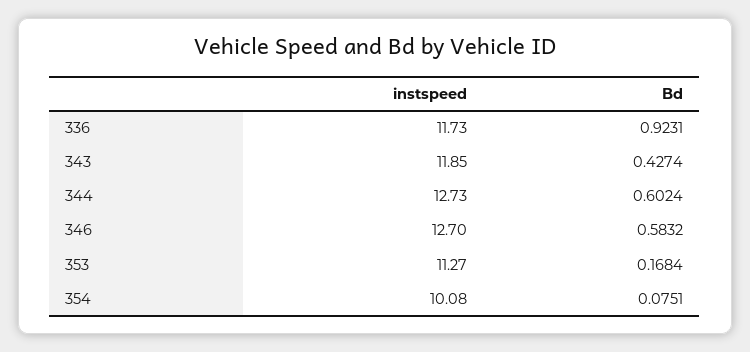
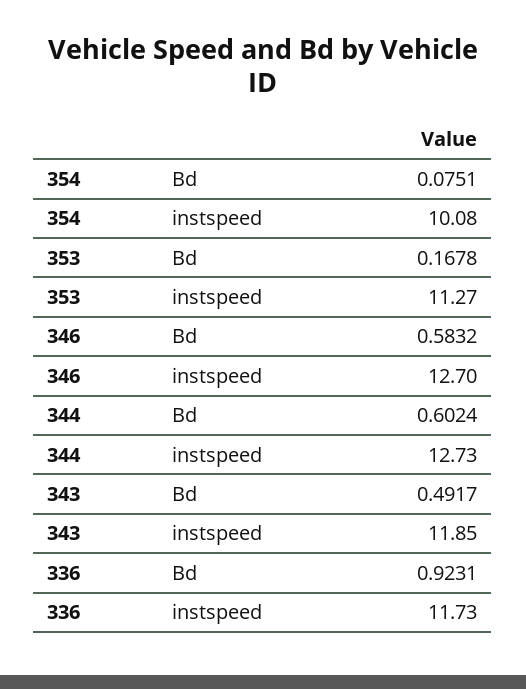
  {
    "instspeed": {
      "336": 11.73,
      "343": 11.85,
      "344": 12.73,
      "346": 12.7,
      "353": 11.27,
      "354": 10.08
    },
    "Bd": {
      "336": 0.9231,
-     "343": 0.4274,
+     "343": 0.4917,
      "344": 0.6024,
      "346": 0.5832,
-     "353": 0.1684,
+     "353": 0.1678,
      "354": 0.0751
    }
  }

